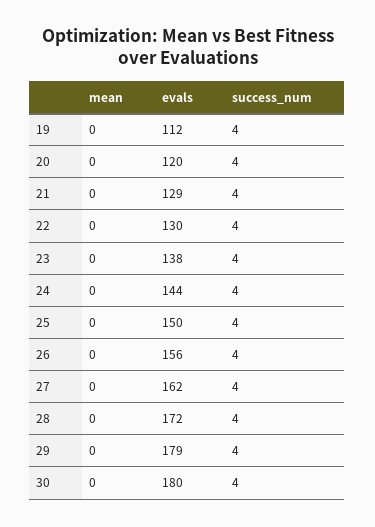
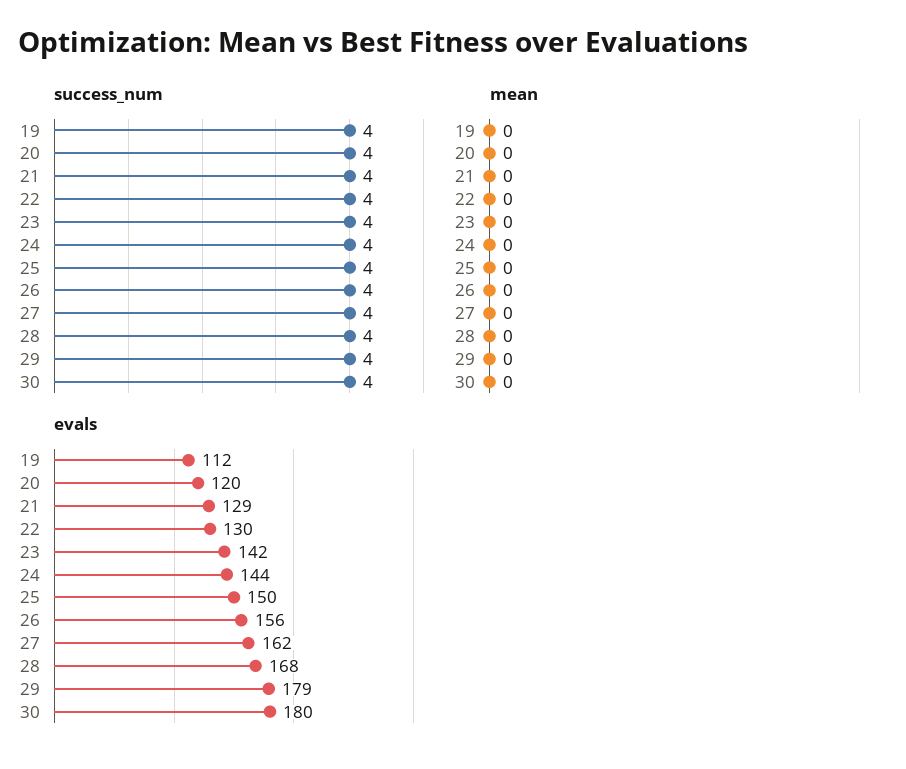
  {
    "mean": {
      "19": 0,
      "20": 0,
      "21": 0,
      "22": 0,
      "23": 0,
      "24": 0,
      "25": 0,
      "26": 0,
      "27": 0,
      "28": 0,
      "29": 0,
      "30": 0
    },
    "evals": {
      "19": 112,
      "20": 120,
      "21": 129,
      "22": 130,
-     "23": 138,
+     "23": 142,
      "24": 144,
      "25": 150,
      "26": 156,
      "27": 162,
-     "28": 172,
+     "28": 168,
      "29": 179,
      "30": 180
    },
    "success_num": {
      "19": 4,
      "20": 4,
      "21": 4,
      "22": 4,
      "23": 4,
      "24": 4,
      "25": 4,
      "26": 4,
      "27": 4,
      "28": 4,
      "29": 4,
      "30": 4
    }
  }

